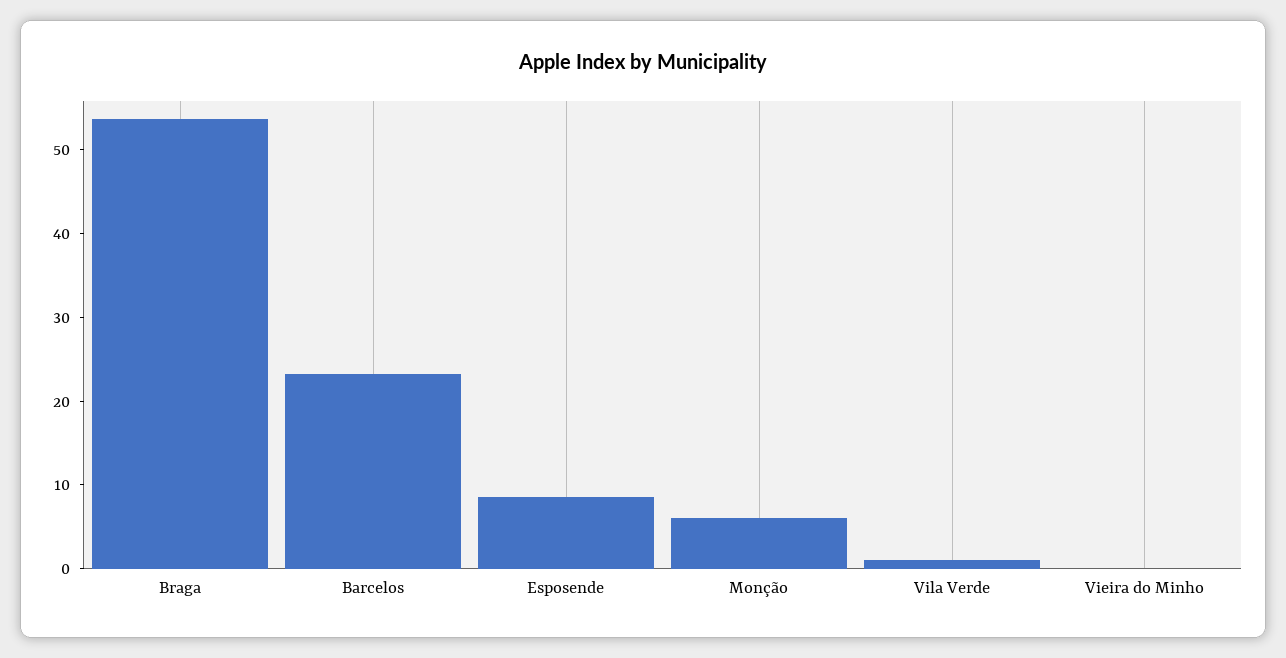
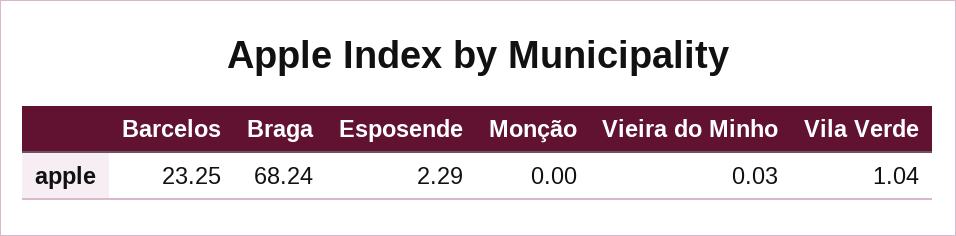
  {
-   "Braga": 54,
+   "Braga": 68.24,
    "Barcelos": 23.25,
-   "Esposende": 8,
+   "Esposende": 2.29,
-   "Monção": 6,
+   "Monção": 0,
    "Vila Verde": 1.04,
    "Vieira do Minho": 0.03
  }

